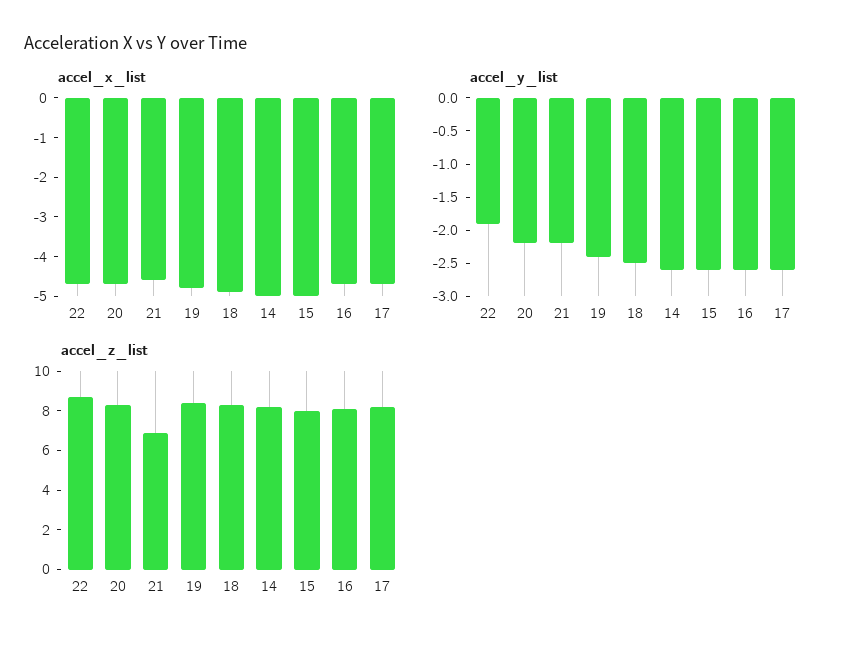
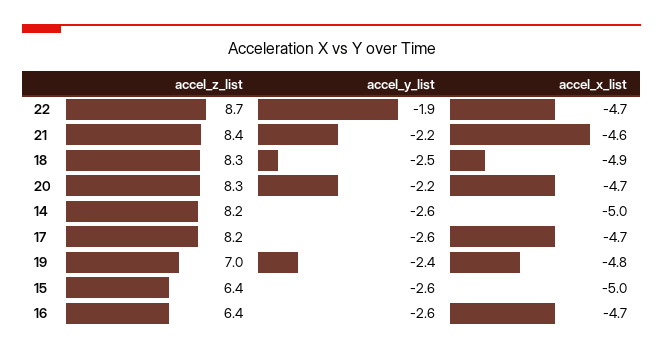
  {
    "accel_x_list": {
      "22": -4.7,
      "20": -4.7,
      "21": -4.6,
      "19": -4.8,
      "18": -4.9,
      "14": -5,
      "15": -5,
      "16": -4.7,
      "17": -4.7
    },
    "accel_y_list": {
      "22": -1.9,
      "20": -2.2,
      "21": -2.2,
      "19": -2.4,
      "18": -2.5,
      "14": -2.6,
      "15": -2.6,
      "16": -2.6,
      "17": -2.6
    },
    "accel_z_list": {
      "22": 8.7,
      "20": 8.3,
-     "21": 7,
+     "21": 8.4,
-     "19": 8.5,
+     "19": 7,
      "18": 8.3,
      "14": 8.2,
-     "15": 8,
+     "15": 6.4,
-     "16": 8,
+     "16": 6.4,
      "17": 8.2
    }
  }

